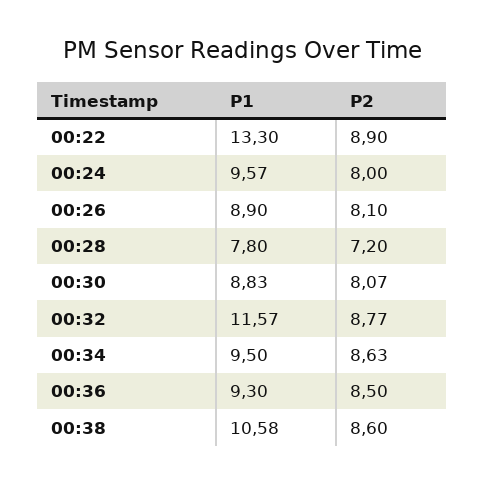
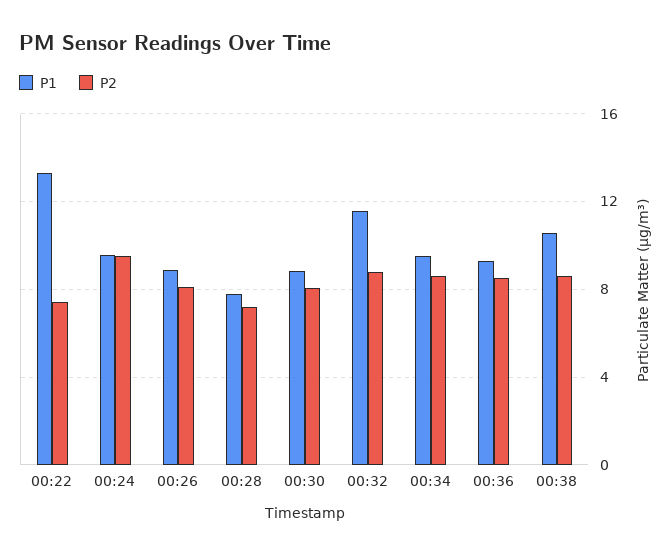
  {
    "P1": {
      "00:22": 13.3,
      "00:24": 9.57,
      "00:26": 8.9,
      "00:28": 7.8,
      "00:30": 8.83,
      "00:32": 11.57,
      "00:34": 9.5,
      "00:36": 9.3,
      "00:38": 10.58
    },
    "P2": {
-     "00:22": 8.9,
+     "00:22": 7.5,
-     "00:24": 8,
+     "00:24": 9.5,
      "00:26": 8.1,
      "00:28": 7.2,
      "00:30": 8.07,
      "00:32": 8.77,
      "00:34": 8.63,
      "00:36": 8.5,
      "00:38": 8.6
    }
  }

